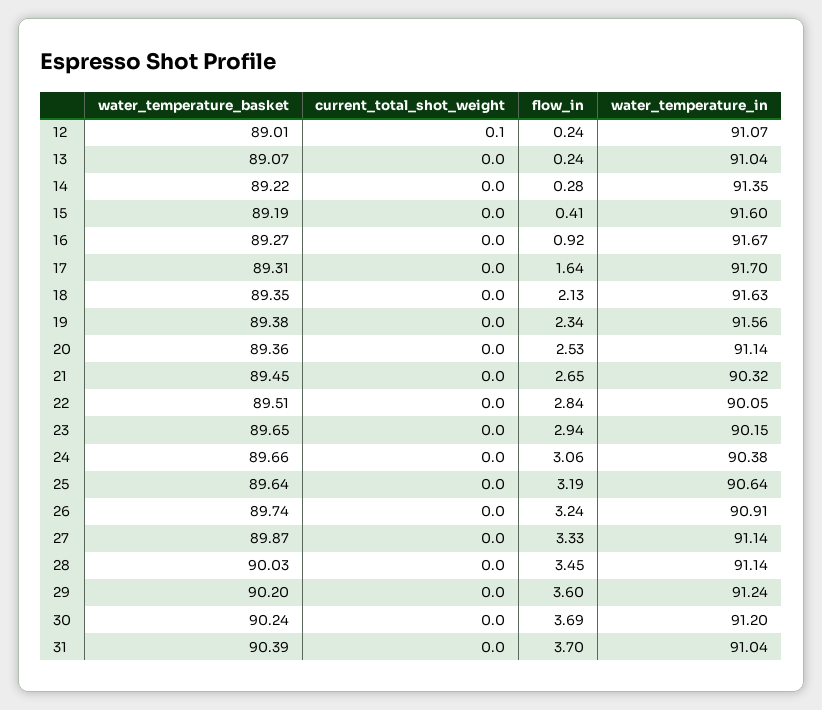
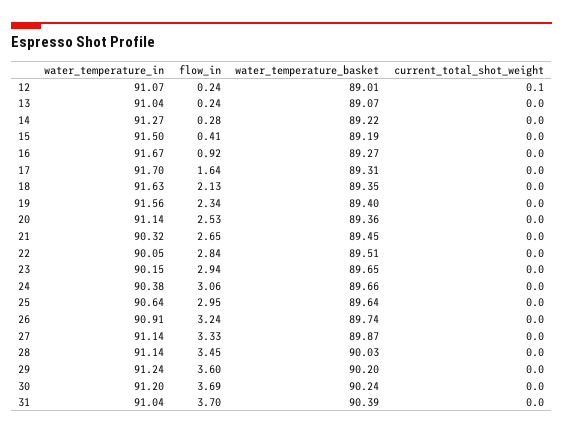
  {
    "water_temperature_basket": {
      "12": 89.01,
      "13": 89.07,
      "14": 89.22,
      "15": 89.19,
      "16": 89.27,
      "17": 89.31,
      "18": 89.35,
-     "19": 89.38,
+     "19": 89.4,
      "20": 89.36,
      "21": 89.45,
      "22": 89.51,
      "23": 89.65,
      "24": 89.66,
      "25": 89.64,
      "26": 89.74,
      "27": 89.87,
      "28": 90.03,
      "29": 90.2,
      "30": 90.24,
      "31": 90.39
    },
    "current_total_shot_weight": {
      "12": 0.1,
      "13": 0,
      "14": 0,
      "15": 0,
      "16": 0,
      "17": 0,
      "18": 0,
      "19": 0,
      "20": 0,
      "21": 0,
      "22": 0,
      "23": 0,
      "24": 0,
      "25": 0,
      "26": 0,
      "27": 0,
      "28": 0,
      "29": 0,
      "30": 0,
      "31": 0
    },
    "flow_in": {
      "12": 0.24,
      "13": 0.24,
      "14": 0.28,
      "15": 0.41,
      "16": 0.92,
      "17": 1.64,
      "18": 2.13,
      "19": 2.34,
      "20": 2.53,
      "21": 2.65,
      "22": 2.84,
      "23": 2.94,
      "24": 3.06,
-     "25": 3.19,
+     "25": 2.95,
      "26": 3.24,
      "27": 3.33,
      "28": 3.45,
      "29": 3.6,
      "30": 3.69,
      "31": 3.7
    },
    "water_temperature_in": {
      "12": 91.07,
      "13": 91.04,
-     "14": 91.35,
+     "14": 91.27,
-     "15": 91.6,
+     "15": 91.5,
      "16": 91.67,
      "17": 91.7,
      "18": 91.63,
      "19": 91.56,
      "20": 91.14,
      "21": 90.32,
      "22": 90.05,
      "23": 90.15,
      "24": 90.38,
      "25": 90.64,
      "26": 90.91,
      "27": 91.14,
      "28": 91.14,
      "29": 91.24,
      "30": 91.2,
      "31": 91.04
    }
  }

